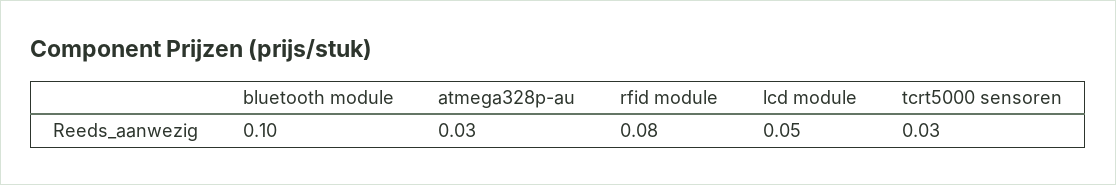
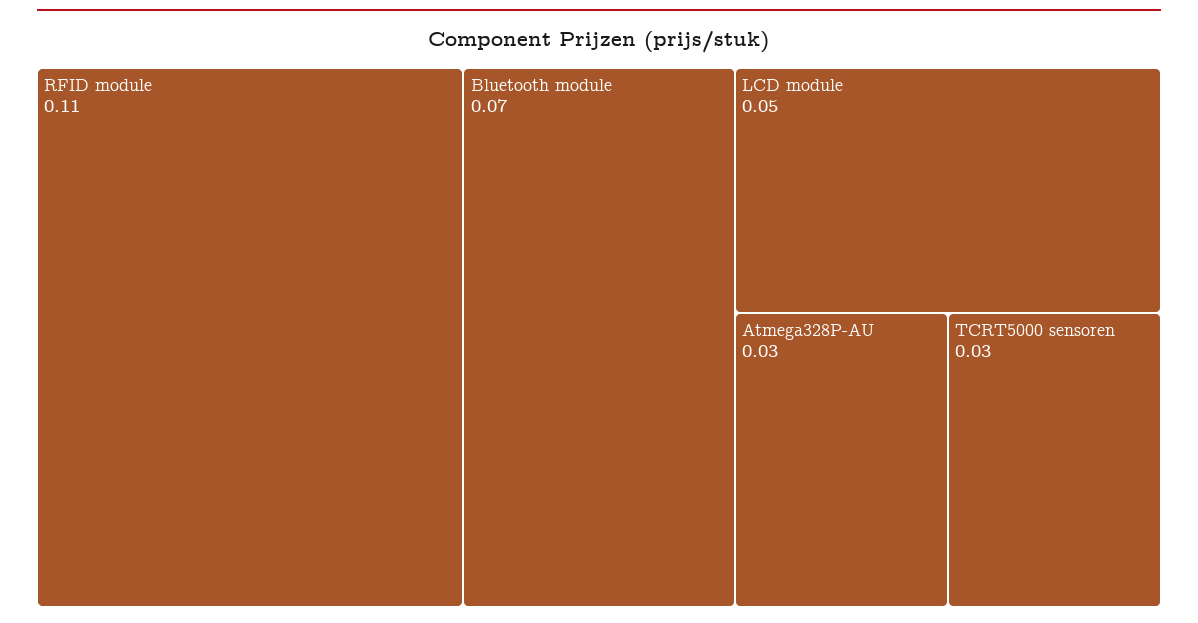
  {
-   "bluetooth module": 0.1,
+   "bluetooth module": 0.07,
    "atmega328p-au": 0.03,
-   "rfid module": 0.08,
+   "rfid module": 0.11,
    "lcd module": 0.05,
    "tcrt5000 sensoren": 0.03
  }

